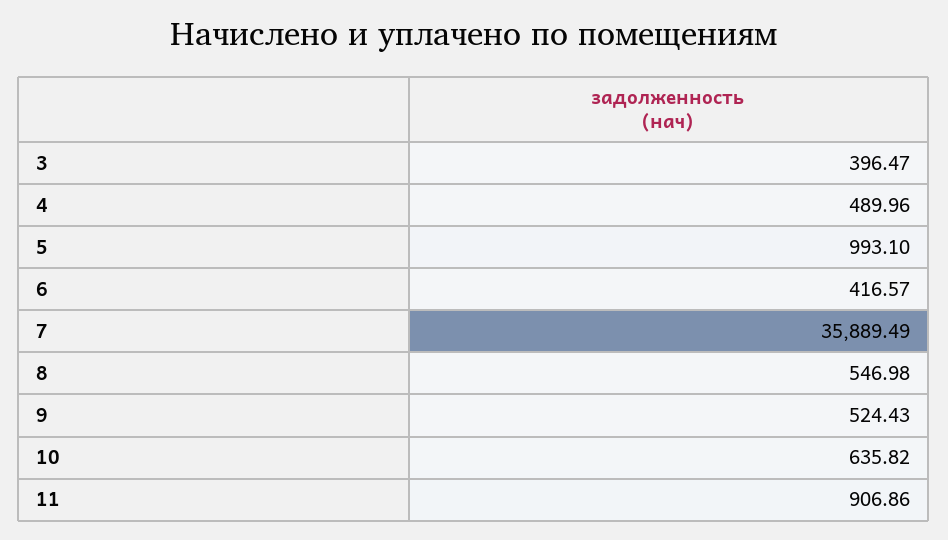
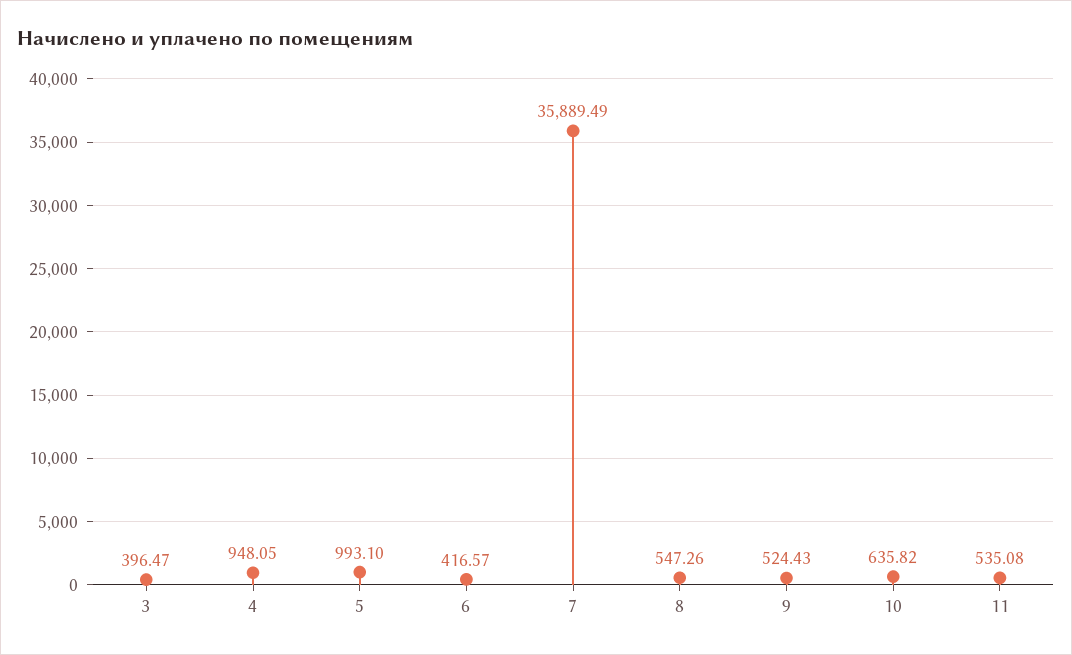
  {
    "3": 396.47,
-   "4": 489.96,
+   "4": 948.05,
    "5": 993.1,
    "6": 416.57,
    "7": 35889.49,
-   "8": 546.98,
+   "8": 547.26,
    "9": 524.43,
    "10": 635.82,
-   "11": 906.86
+   "11": 535.08
  }

